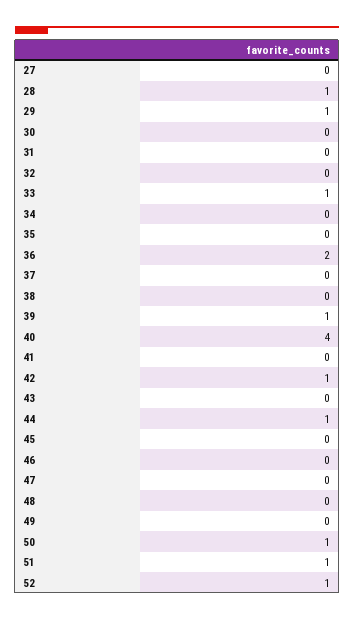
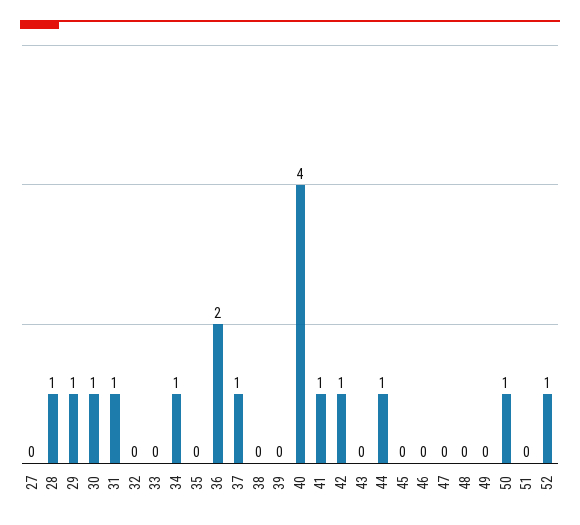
  {
    "27": 0,
    "28": 1,
    "29": 1,
-   "30": 0,
+   "30": 1,
-   "31": 0,
+   "31": 1,
    "32": 0,
-   "33": 1,
+   "33": 0,
-   "34": 0,
+   "34": 1,
    "35": 0,
    "36": 2,
-   "37": 0,
+   "37": 1,
    "38": 0,
-   "39": 1,
+   "39": 0,
    "40": 4,
-   "41": 0,
+   "41": 1,
    "42": 1,
    "43": 0,
    "44": 1,
    "45": 0,
    "46": 0,
    "47": 0,
    "48": 0,
    "49": 0,
    "50": 1,
-   "51": 1,
+   "51": 0,
    "52": 1
  }

